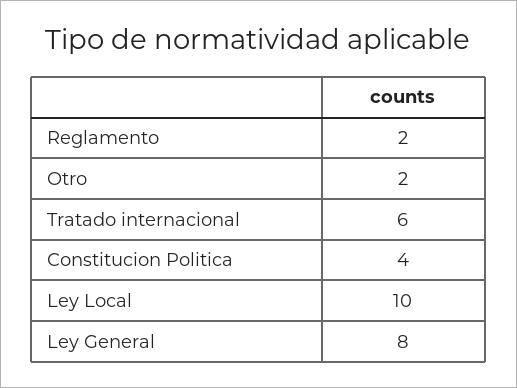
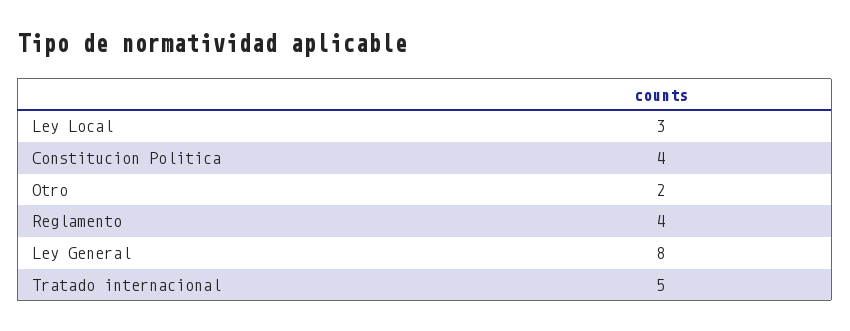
  {
-   "Reglamento": 2,
+   "Reglamento": 4,
    "Otro": 2,
-   "Tratado internacional": 6,
+   "Tratado internacional": 5,
    "Constitucion Politica": 4,
-   "Ley Local": 10,
+   "Ley Local": 3,
    "Ley General": 8
  }

